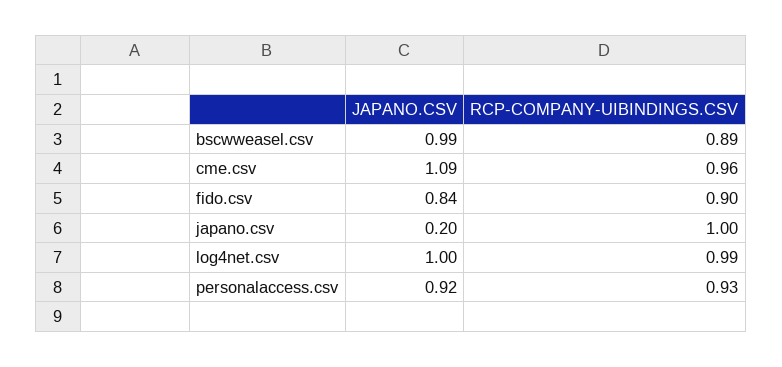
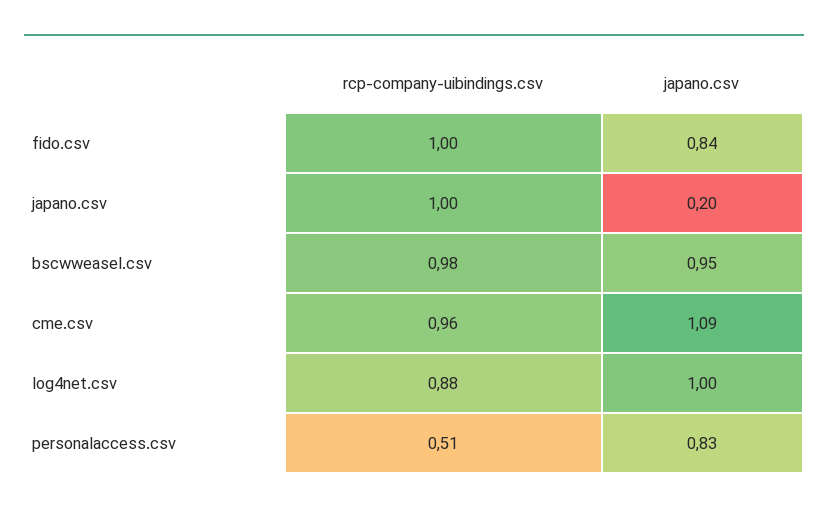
  {
    "JAPANO.CSV": {
-     "bscwweasel.csv": 0.99,
+     "bscwweasel.csv": 0.95,
      "cme.csv": 1.09,
      "fido.csv": 0.84,
      "japano.csv": 0.2,
      "log4net.csv": 1,
-     "personalaccess.csv": 0.92
+     "personalaccess.csv": 0.83
    },
    "RCP-COMPANY-UIBINDINGS.CSV": {
-     "bscwweasel.csv": 0.89,
+     "bscwweasel.csv": 0.98,
      "cme.csv": 0.96,
-     "fido.csv": 0.9,
+     "fido.csv": 1,
      "japano.csv": 1,
-     "log4net.csv": 0.99,
+     "log4net.csv": 0.88,
-     "personalaccess.csv": 0.93
+     "personalaccess.csv": 0.51
    }
  }

